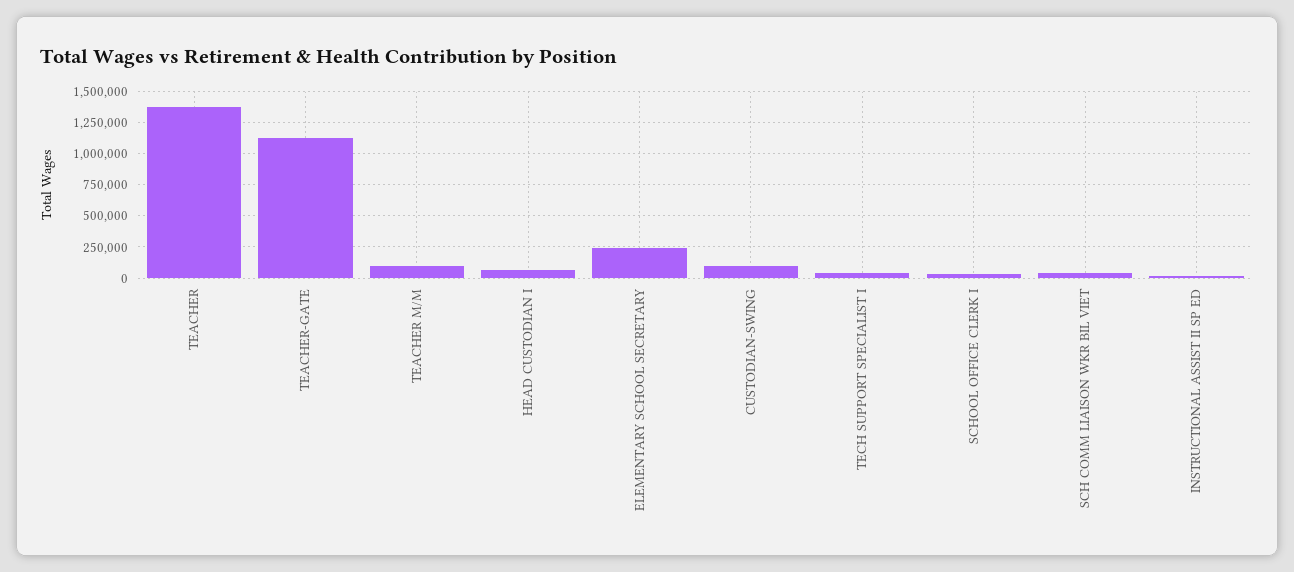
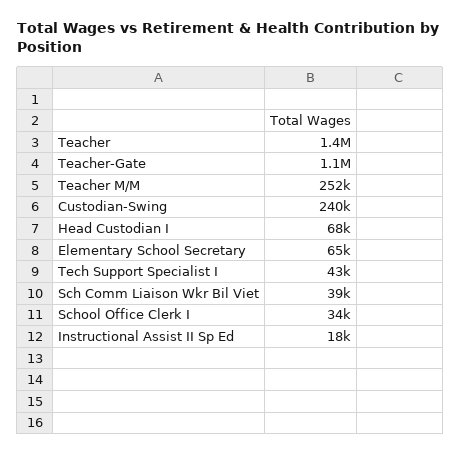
  {
    "TEACHER": 1400000,
    "TEACHER-GATE": 1100000,
-   "TEACHER M/M": 100000,
+   "TEACHER M/M": 252000,
    "HEAD CUSTODIAN I": 68000,
-   "ELEMENTARY SCHOOL SECRETARY": 250000,
+   "ELEMENTARY SCHOOL SECRETARY": 65000,
-   "CUSTODIAN-SWING": 100000,
+   "CUSTODIAN-SWING": 240000,
    "TECH SUPPORT SPECIALIST I": 43000,
    "SCHOOL OFFICE CLERK I": 34000,
    "SCH COMM LIAISON WKR BIL VIET": 39000,
    "INSTRUCTIONAL ASSIST II SP ED": 18000
  }

